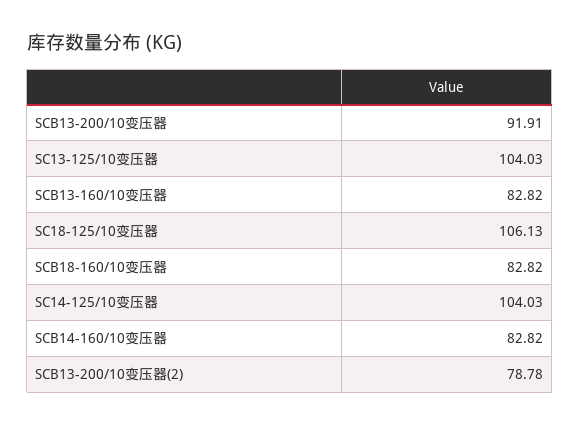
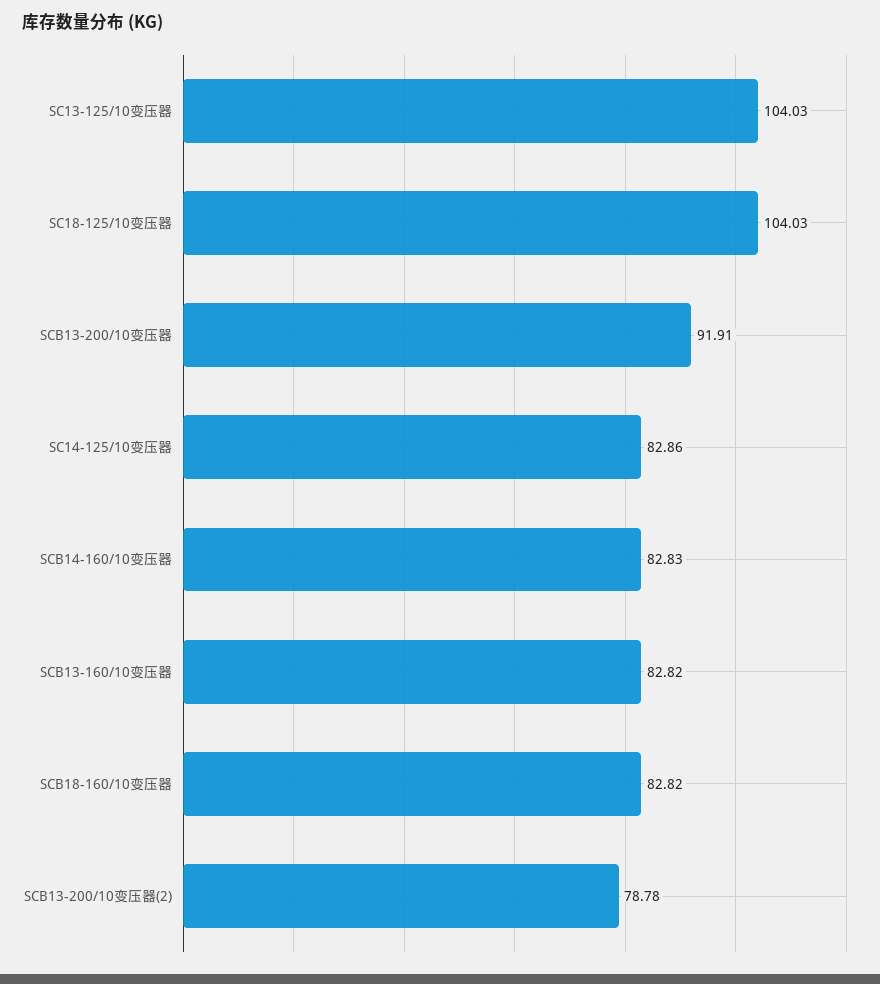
  {
    "SCB13-200/10变压器": 91.91,
    "SC13-125/10变压器": 104.03,
    "SCB13-160/10变压器": 82.82,
-   "SC18-125/10变压器": 106.13,
+   "SC18-125/10变压器": 104.03,
    "SCB18-160/10变压器": 82.82,
-   "SC14-125/10变压器": 104.03,
+   "SC14-125/10变压器": 82.86,
-   "SCB14-160/10变压器": 82.82,
+   "SCB14-160/10变压器": 82.83,
    "SCB13-200/10变压器(2)": 78.78
  }

